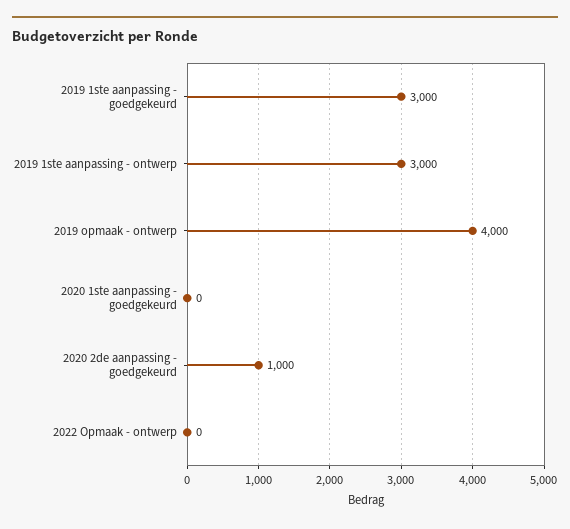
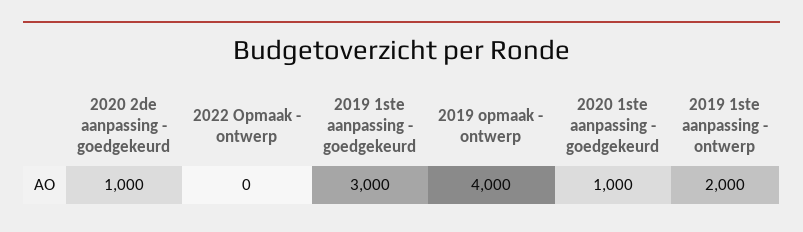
  {
    "2019 1ste aanpassing - goedgekeurd": 3000,
-   "2019 1ste aanpassing - ontwerp": 3000,
+   "2019 1ste aanpassing - ontwerp": 2000,
    "2019 opmaak - ontwerp": 4000,
-   "2020 1ste aanpassing - goedgekeurd": 0,
+   "2020 1ste aanpassing - goedgekeurd": 1000,
    "2020 2de aanpassing - goedgekeurd": 1000,
    "2022 Opmaak - ontwerp": 0
  }

